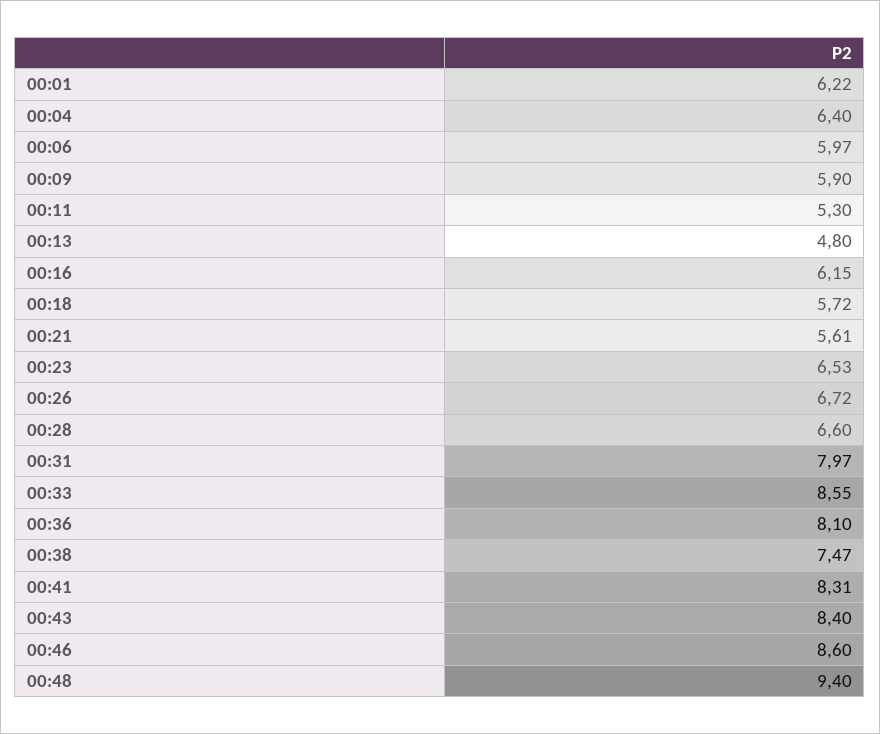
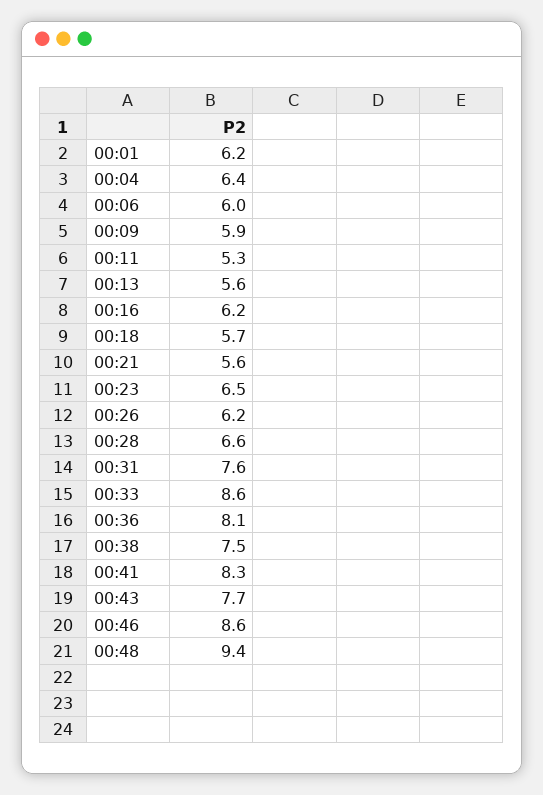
  {
    "00:01": 6.22,
    "00:04": 6.4,
    "00:06": 5.97,
    "00:09": 5.9,
    "00:11": 5.3,
-   "00:13": 4.8,
+   "00:13": 5.6,
    "00:16": 6.15,
    "00:18": 5.72,
    "00:21": 5.61,
    "00:23": 6.53,
-   "00:26": 6.72,
+   "00:26": 6.2,
    "00:28": 6.6,
-   "00:31": 7.97,
+   "00:31": 7.6,
    "00:33": 8.55,
    "00:36": 8.1,
    "00:38": 7.47,
    "00:41": 8.31,
-   "00:43": 8.4,
+   "00:43": 7.7,
    "00:46": 8.6,
    "00:48": 9.4
  }

